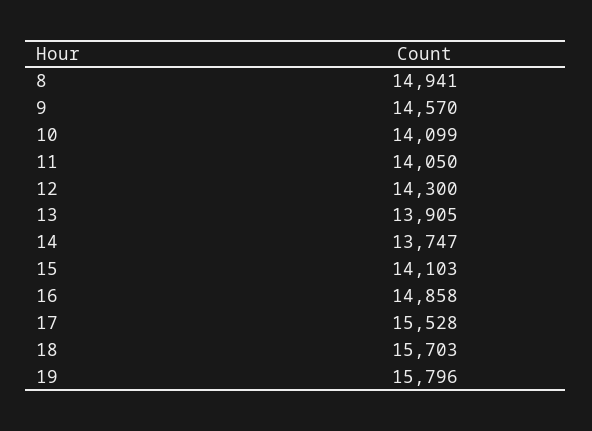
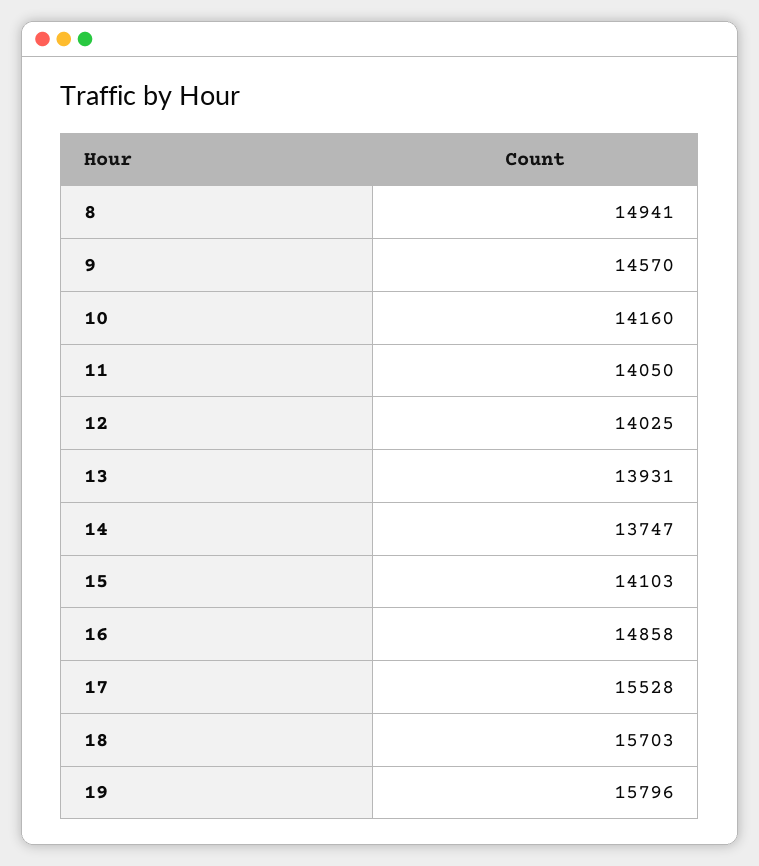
  {
    "8": 14941,
    "9": 14570,
-   "10": 14099,
+   "10": 14160,
    "11": 14050,
-   "12": 14300,
+   "12": 14025,
-   "13": 13905,
+   "13": 13931,
    "14": 13747,
    "15": 14103,
    "16": 14858,
    "17": 15528,
    "18": 15703,
    "19": 15796
  }

